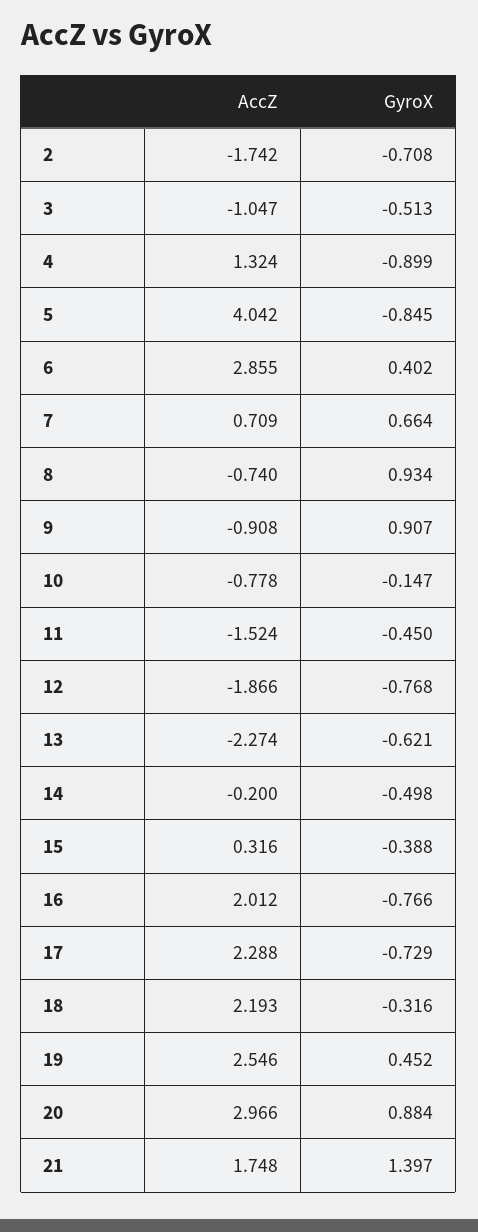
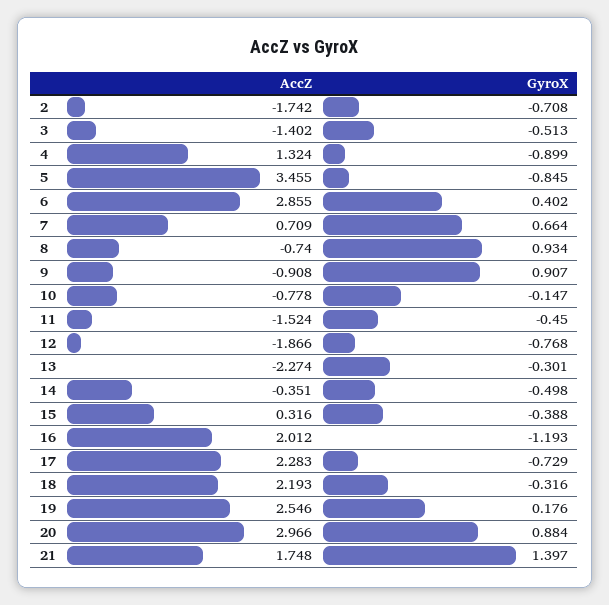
  {
    "AccZ": {
      "2": -1.742,
-     "3": -1.047,
+     "3": -1.402,
      "4": 1.324,
-     "5": 4.042,
+     "5": 3.455,
      "6": 2.855,
      "7": 0.709,
      "8": -0.74,
      "9": -0.908,
      "10": -0.778,
      "11": -1.524,
      "12": -1.866,
      "13": -2.274,
-     "14": -0.2,
+     "14": -0.351,
      "15": 0.316,
      "16": 2.012,
-     "17": 2.288,
+     "17": 2.283,
      "18": 2.193,
      "19": 2.546,
      "20": 2.966,
      "21": 1.748
    },
    "GyroX": {
      "2": -0.708,
      "3": -0.513,
      "4": -0.899,
      "5": -0.845,
      "6": 0.402,
      "7": 0.664,
      "8": 0.934,
      "9": 0.907,
      "10": -0.147,
      "11": -0.45,
      "12": -0.768,
-     "13": -0.621,
+     "13": -0.301,
      "14": -0.498,
      "15": -0.388,
-     "16": -0.766,
+     "16": -1.193,
      "17": -0.729,
      "18": -0.316,
-     "19": 0.452,
+     "19": 0.176,
      "20": 0.884,
      "21": 1.397
    }
  }

